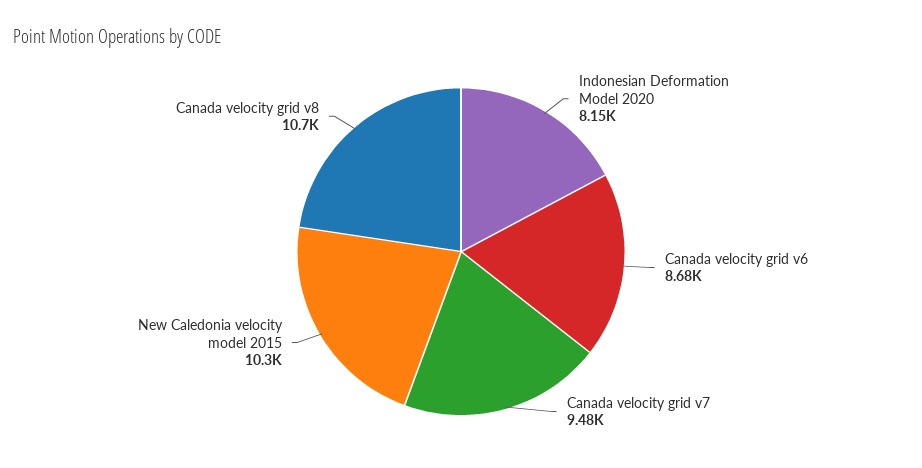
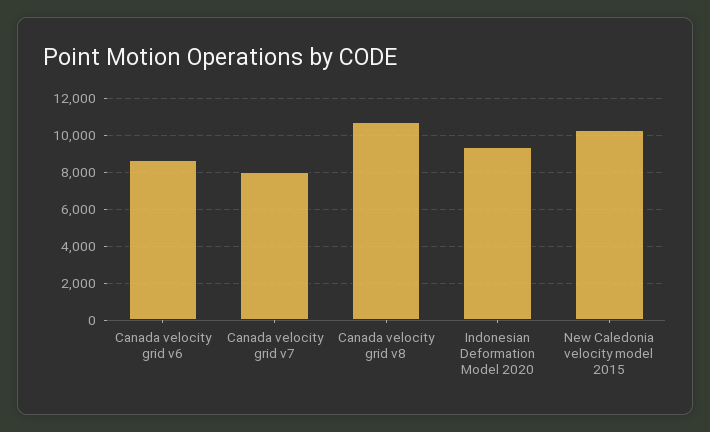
  {
-   "Indonesian Deformation Model 2020": 8150,
+   "Indonesian Deformation Model 2020": 9500,
    "Canada velocity grid v6": 8680,
-   "Canada velocity grid v7": 9480,
+   "Canada velocity grid v7": 8000,
    "New Caledonia velocity model 2015": 10300,
    "Canada velocity grid v8": 10700
  }

